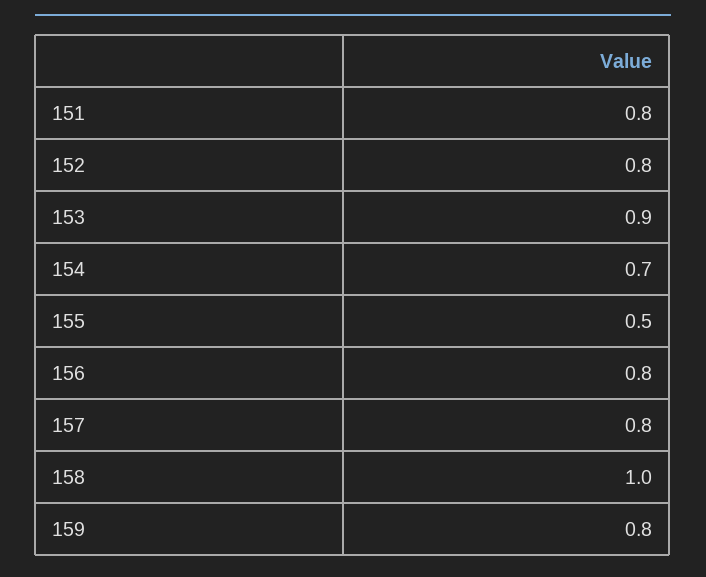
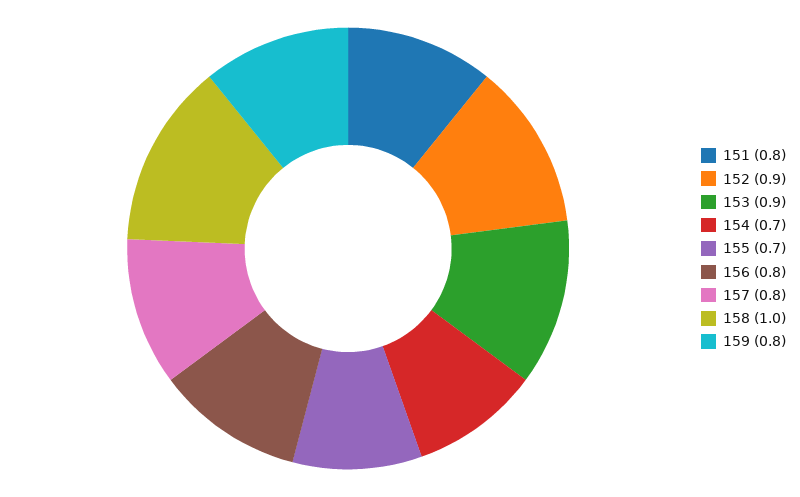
  {
    "151": 0.8,
-   "152": 0.8,
+   "152": 0.9,
    "153": 0.9,
    "154": 0.7,
-   "155": 0.5,
+   "155": 0.7,
    "156": 0.8,
    "157": 0.8,
    "158": 1,
    "159": 0.8
  }

